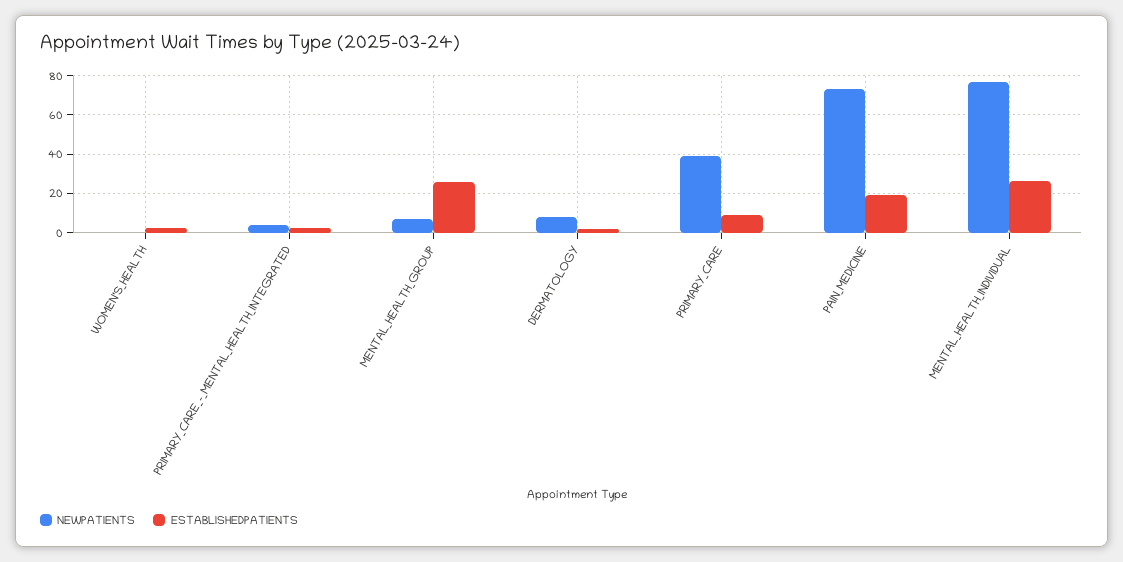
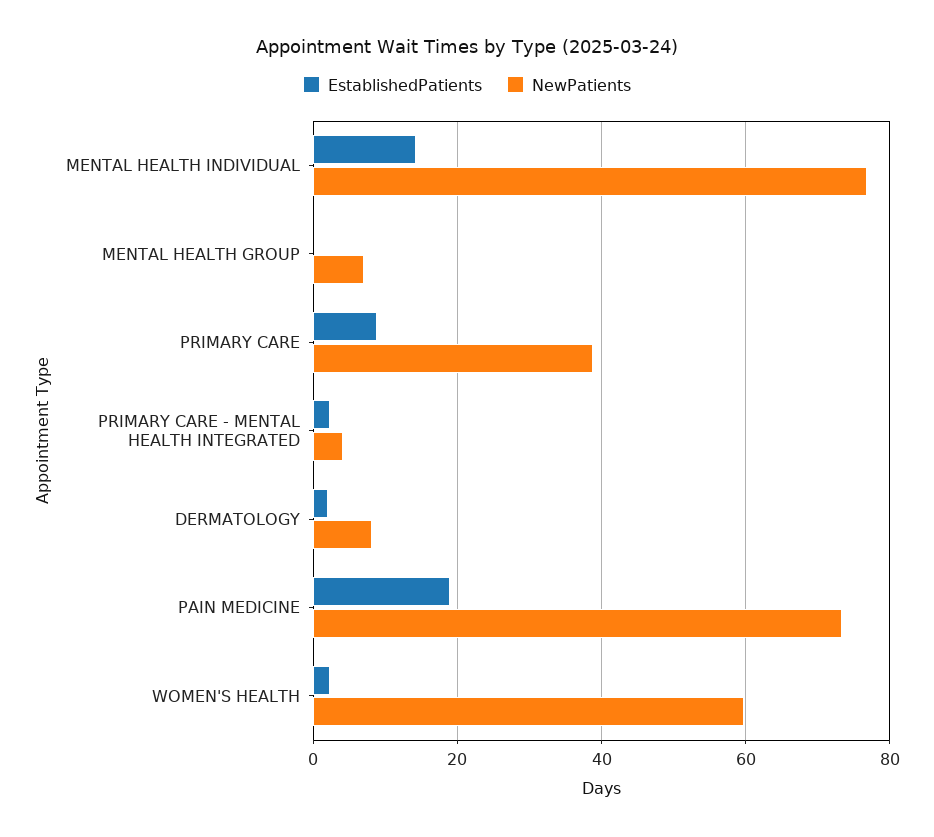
  {
    "NEWPATIENTS": {
-     "WOMEN'S_HEALTH": 0,
+     "WOMEN'S_HEALTH": 60,
      "PRIMARY_CARE_-_MENTAL_HEALTH_INTEGRATED": 4,
      "MENTAL_HEALTH_GROUP": 8,
      "DERMATOLOGY": 8,
      "PRIMARY_CARE": 38,
      "PAIN_MEDICINE": 74,
      "MENTAL_HEALTH_INDIVIDUAL": 76
    },
    "ESTABLISHEDPATIENTS": {
      "WOMEN'S_HEALTH": 2,
      "PRIMARY_CARE_-_MENTAL_HEALTH_INTEGRATED": 2,
-     "MENTAL_HEALTH_GROUP": 25,
+     "MENTAL_HEALTH_GROUP": 0,
      "DERMATOLOGY": 2,
      "PRIMARY_CARE": 8,
      "PAIN_MEDICINE": 20,
-     "MENTAL_HEALTH_INDIVIDUAL": 25
+     "MENTAL_HEALTH_INDIVIDUAL": 14
    }
  }

